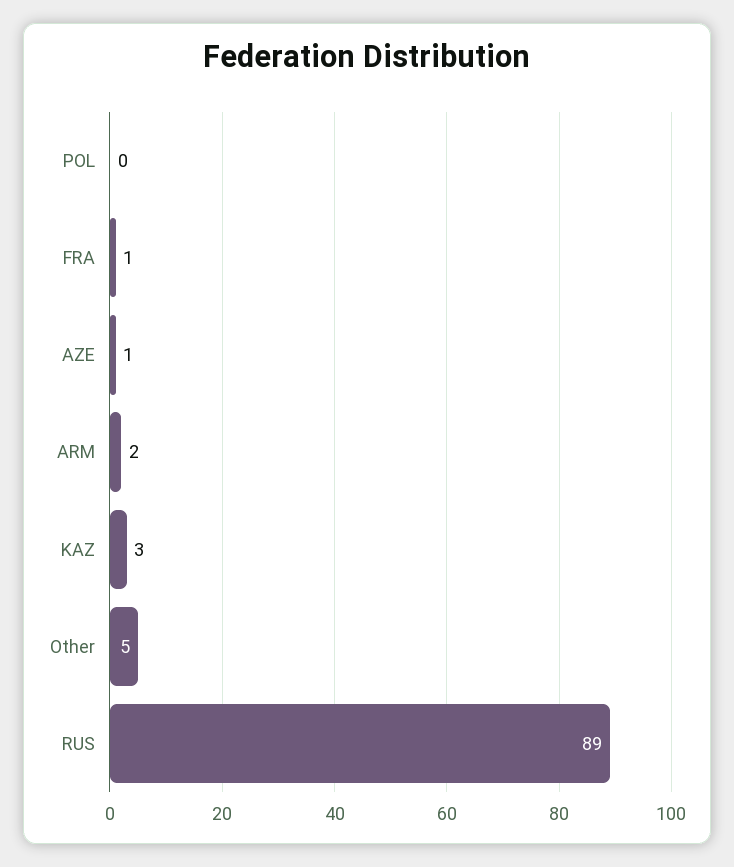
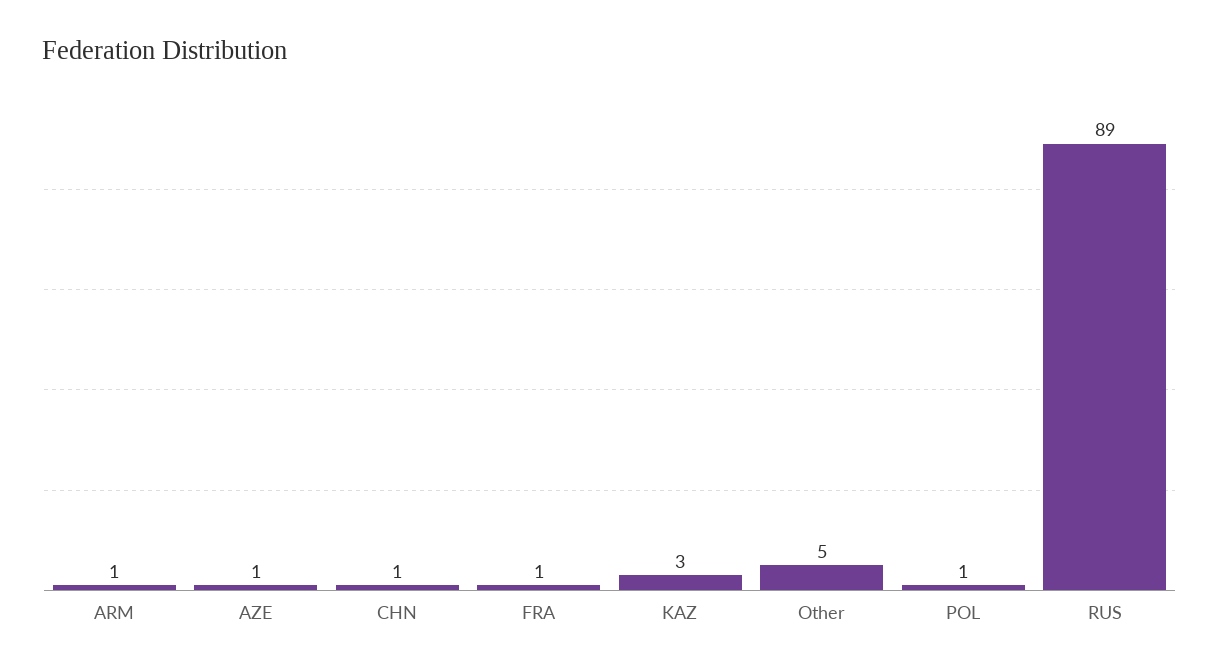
  {
-   "POL": 0,
+   "POL": 1,
    "FRA": 1,
    "AZE": 1,
-   "ARM": 2,
+   "ARM": 1,
    "KAZ": 3,
    "Other": 5,
-   "RUS": 89
+   "RUS": 89,
+   "CHN": 1
  }

